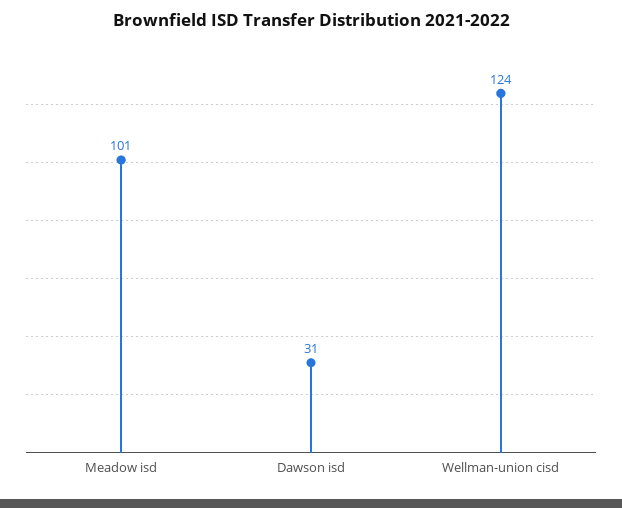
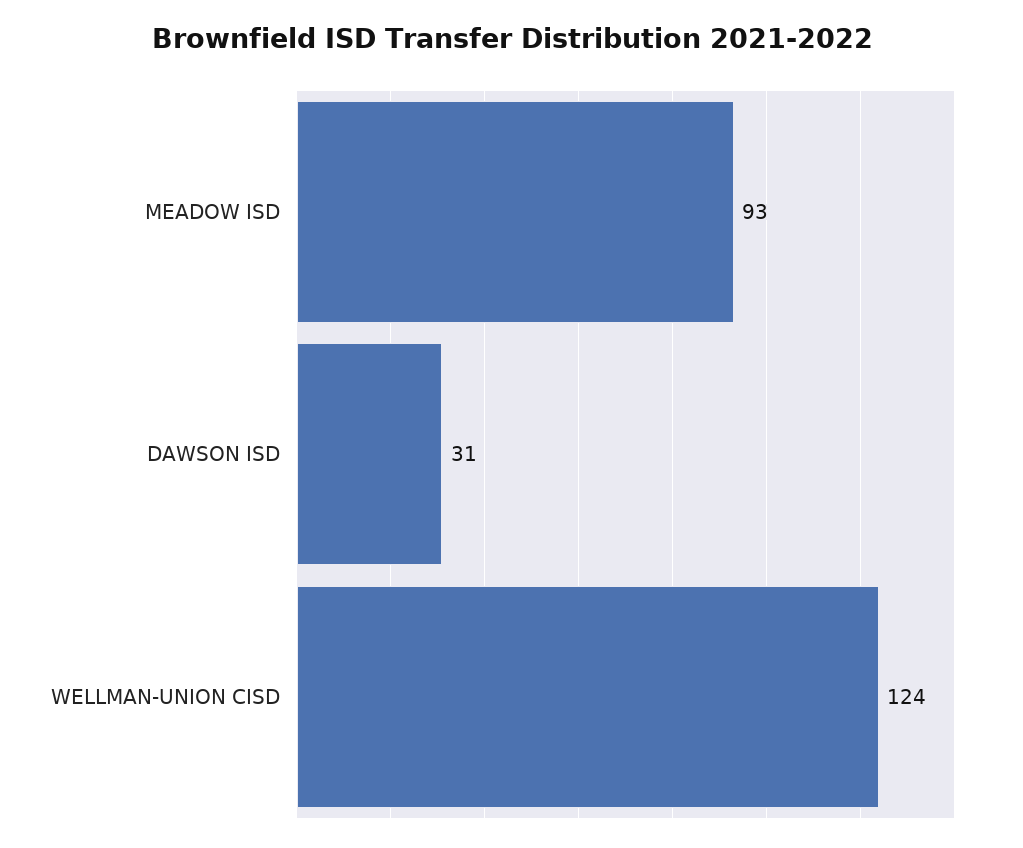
  {
-   "Meadow isd": 101,
+   "Meadow isd": 93,
    "Dawson isd": 31,
    "Wellman-union cisd": 124
  }

